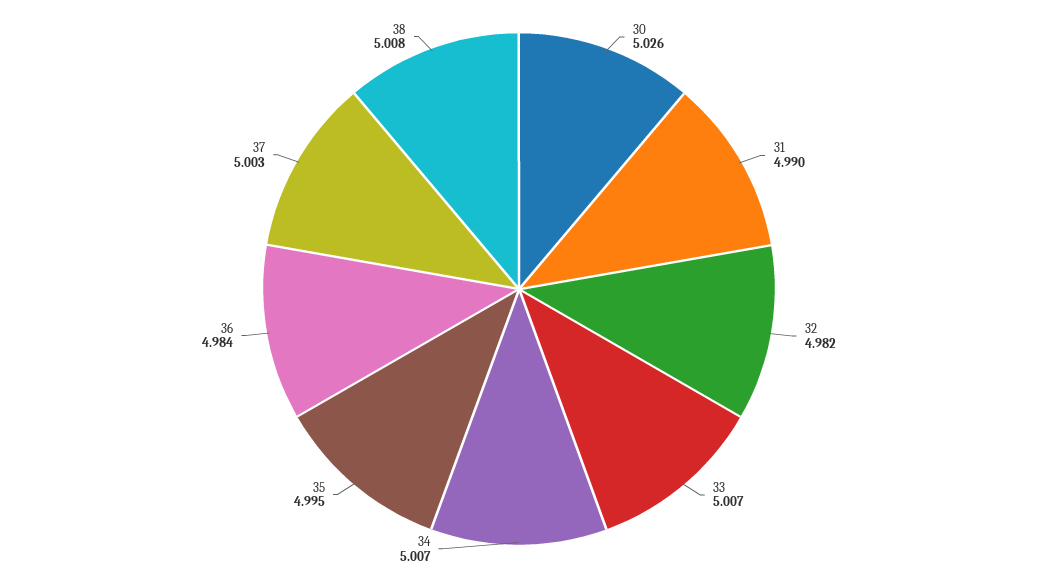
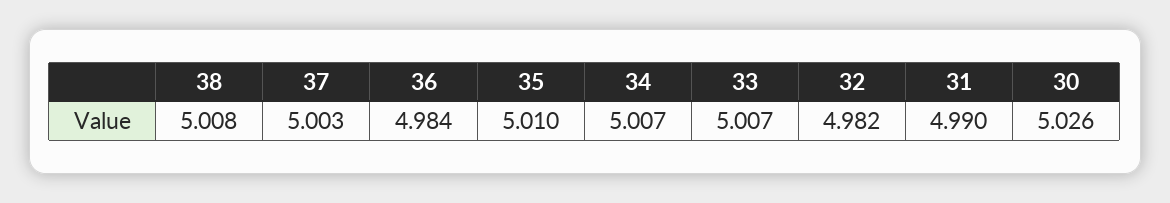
  {
    "30": 5.026,
    "31": 4.99,
    "32": 4.982,
    "33": 5.007,
    "34": 5.007,
-   "35": 4.995,
+   "35": 5.01,
    "36": 4.984,
    "37": 5.003,
    "38": 5.008
  }

